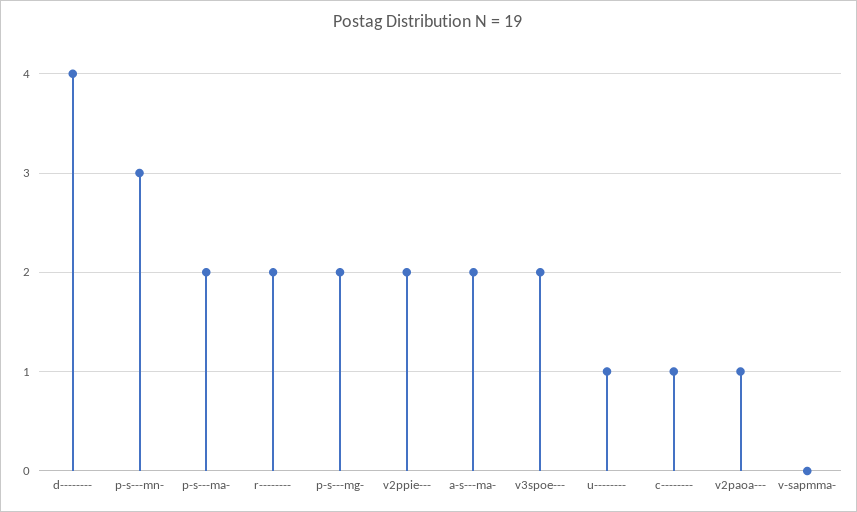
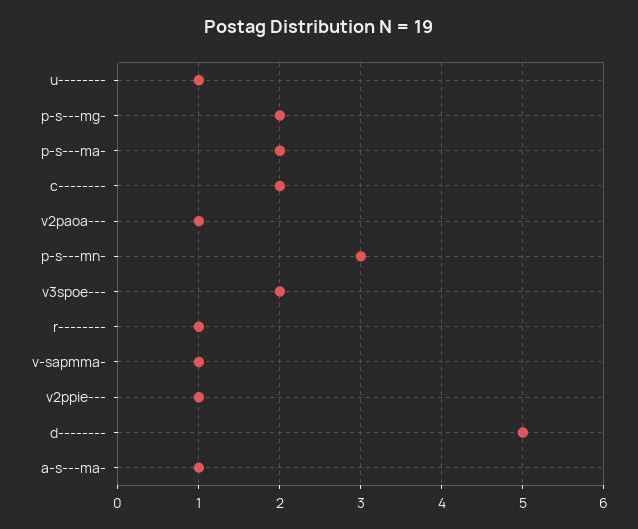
  {
-   "d--------": 4,
+   "d--------": 5,
    "p-s---mn-": 3,
    "p-s---ma-": 2,
-   "r--------": 2,
+   "r--------": 1,
    "p-s---mg-": 2,
-   "v2ppie---": 2,
+   "v2ppie---": 1,
-   "a-s---ma-": 2,
+   "a-s---ma-": 1,
    "v3spoe---": 2,
    "u--------": 1,
-   "c--------": 1,
+   "c--------": 2,
    "v2paoa---": 1,
-   "v-sapmma-": 0
+   "v-sapmma-": 1
  }

